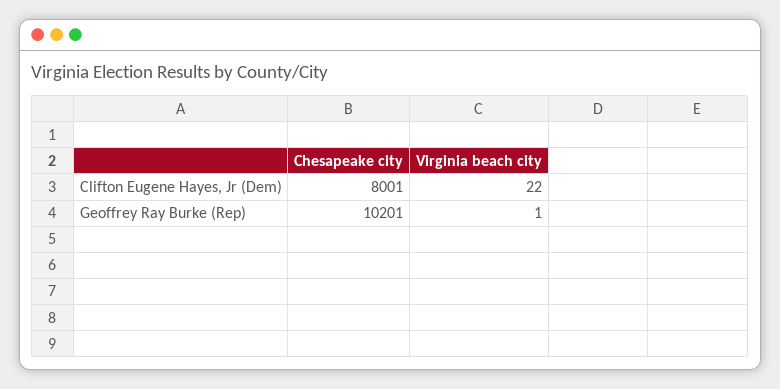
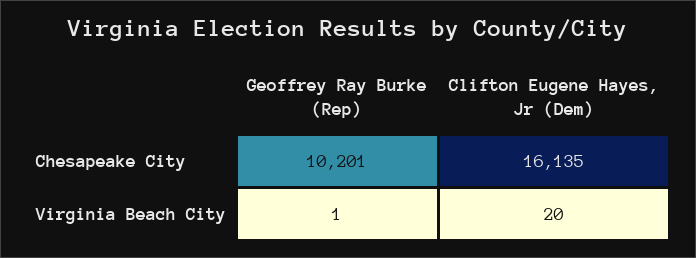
  {
    "Chesapeake city": {
-     "Clifton Eugene Hayes, Jr (Dem)": 8001,
+     "Clifton Eugene Hayes, Jr (Dem)": 16135,
      "Geoffrey Ray Burke (Rep)": 10201
    },
    "Virginia beach city": {
-     "Clifton Eugene Hayes, Jr (Dem)": 22,
+     "Clifton Eugene Hayes, Jr (Dem)": 20,
      "Geoffrey Ray Burke (Rep)": 1
    }
  }

